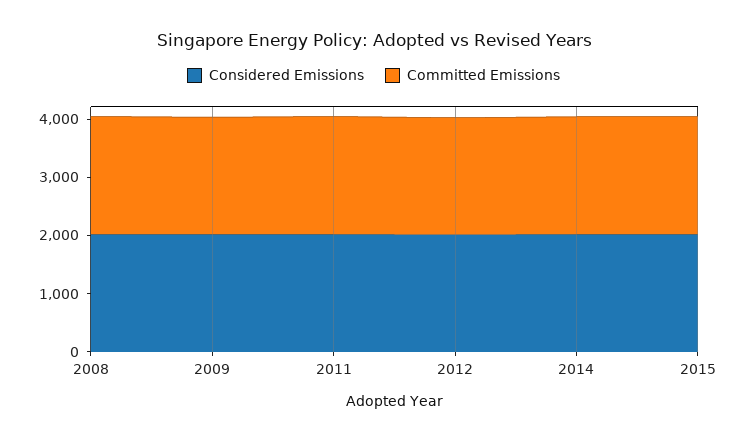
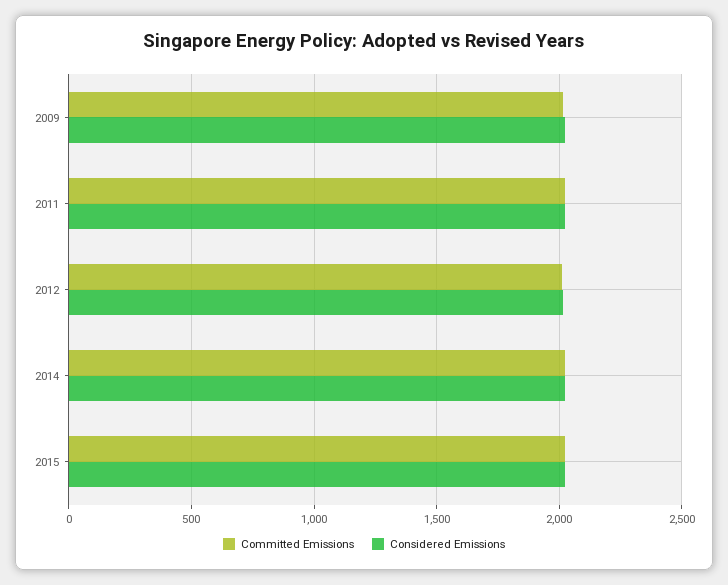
  {
    "Considered Emissions": {
-     "2008": 2000,
      "2009": 2000,
      "2011": 2050,
      "2012": 2000,
      "2014": 2000,
      "2015": 2050
    },
    "Committed Emissions": {
-     "2008": 2000,
      "2009": 2000,
      "2011": 2000,
      "2012": 2000,
      "2014": 2000,
      "2015": 2000
    }
  }

